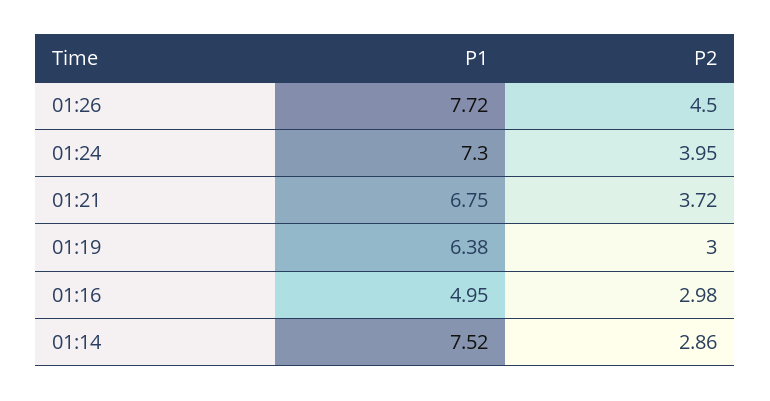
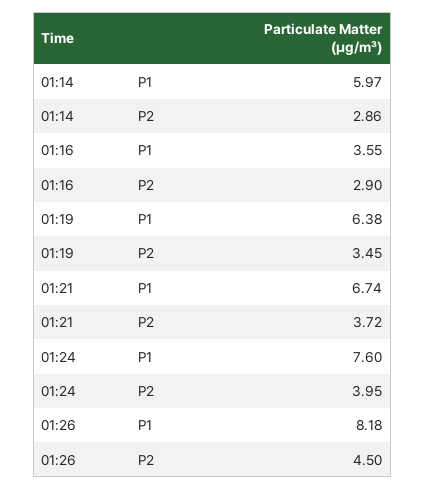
  {
    "P1": {
-     "01:26": 7.72,
+     "01:26": 8.18,
-     "01:24": 7.3,
+     "01:24": 7.6,
-     "01:21": 6.75,
+     "01:21": 6.74,
      "01:19": 6.38,
-     "01:16": 4.95,
+     "01:16": 3.55,
-     "01:14": 7.52
+     "01:14": 5.97
    },
    "P2": {
      "01:26": 4.5,
      "01:24": 3.95,
      "01:21": 3.72,
-     "01:19": 3,
+     "01:19": 3.45,
-     "01:16": 2.98,
+     "01:16": 2.9,
      "01:14": 2.86
    }
  }

